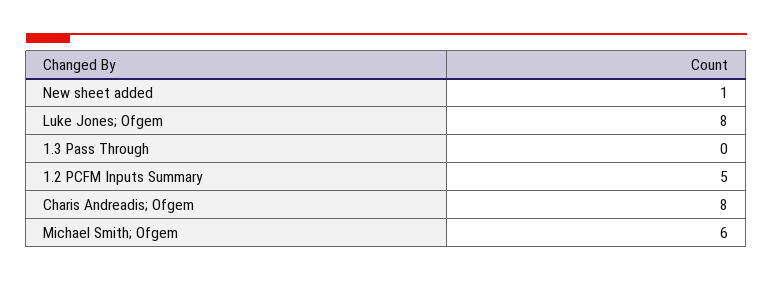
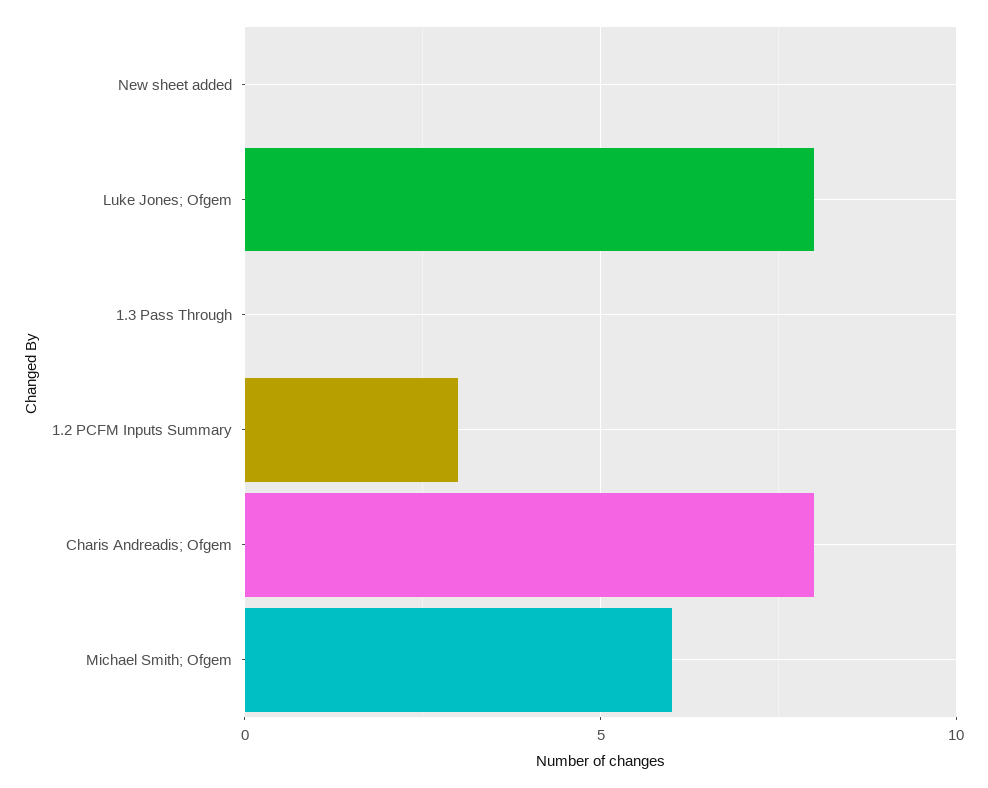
  {
-   "New sheet added": 1,
+   "New sheet added": 0,
    "Luke Jones; Ofgem": 8,
    "1.3 Pass Through": 0,
-   "1.2 PCFM Inputs Summary": 5,
+   "1.2 PCFM Inputs Summary": 3,
    "Charis Andreadis; Ofgem": 8,
    "Michael Smith; Ofgem": 6
  }

